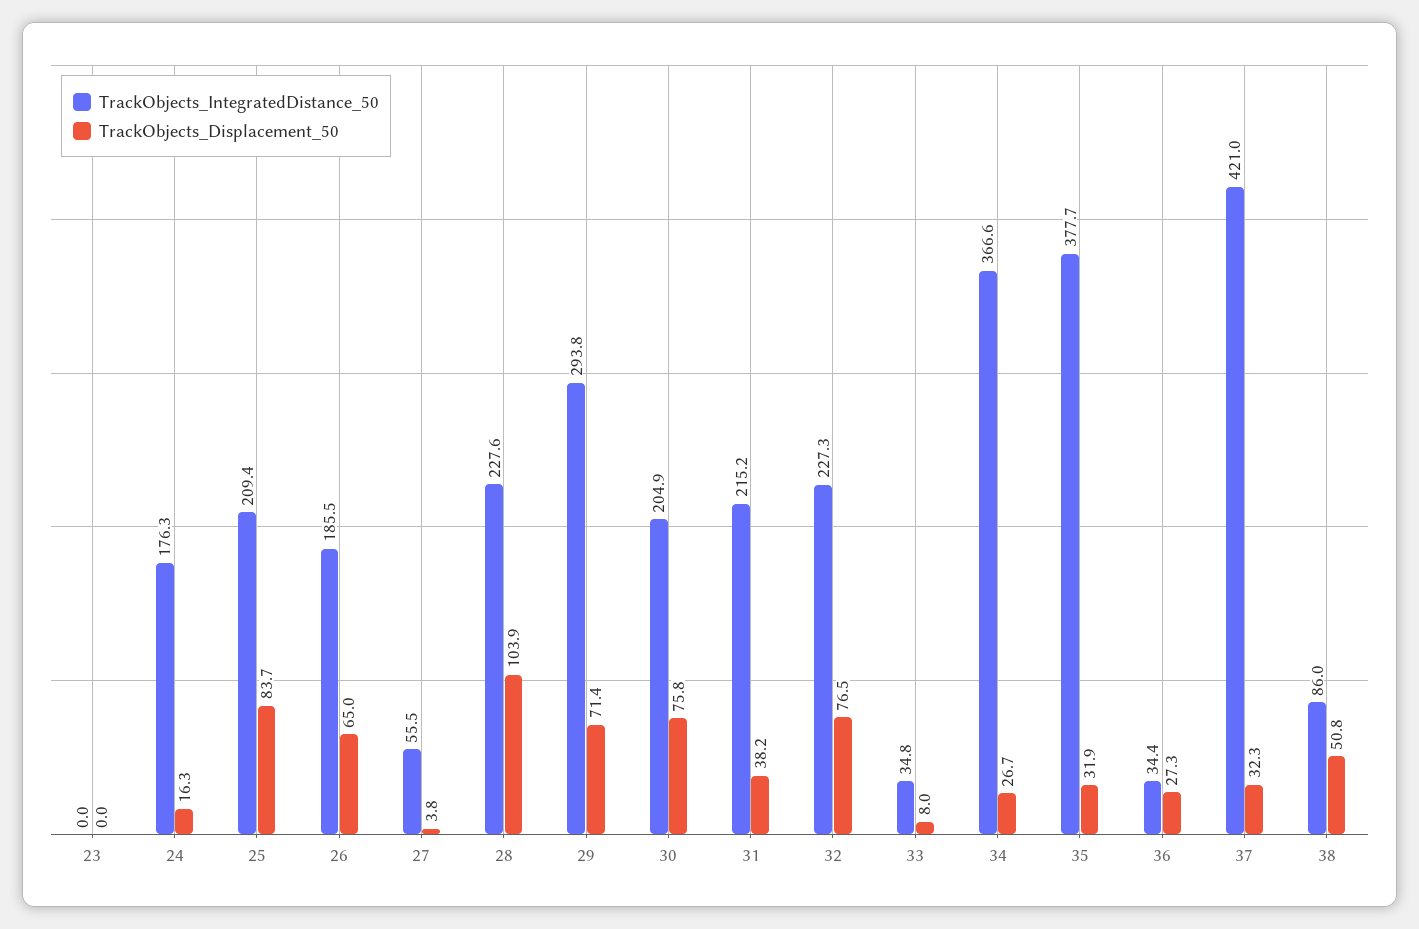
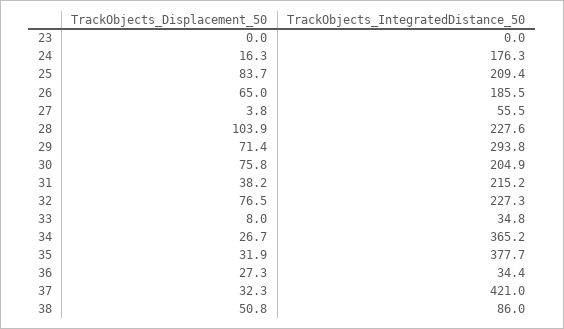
  {
    "TrackObjects_IntegratedDistance_50": {
      "23": 0,
      "24": 176.3,
      "25": 209.4,
      "26": 185.5,
      "27": 55.5,
      "28": 227.6,
      "29": 293.8,
      "30": 204.9,
      "31": 215.2,
      "32": 227.3,
      "33": 34.8,
-     "34": 366.6,
+     "34": 365.2,
      "35": 377.7,
      "36": 34.4,
      "37": 421,
      "38": 86
    },
    "TrackObjects_Displacement_50": {
      "23": 0,
      "24": 16.3,
      "25": 83.7,
      "26": 65,
      "27": 3.8,
      "28": 103.9,
      "29": 71.4,
      "30": 75.8,
      "31": 38.2,
      "32": 76.5,
      "33": 8,
      "34": 26.7,
      "35": 31.9,
      "36": 27.3,
      "37": 32.3,
      "38": 50.8
    }
  }

